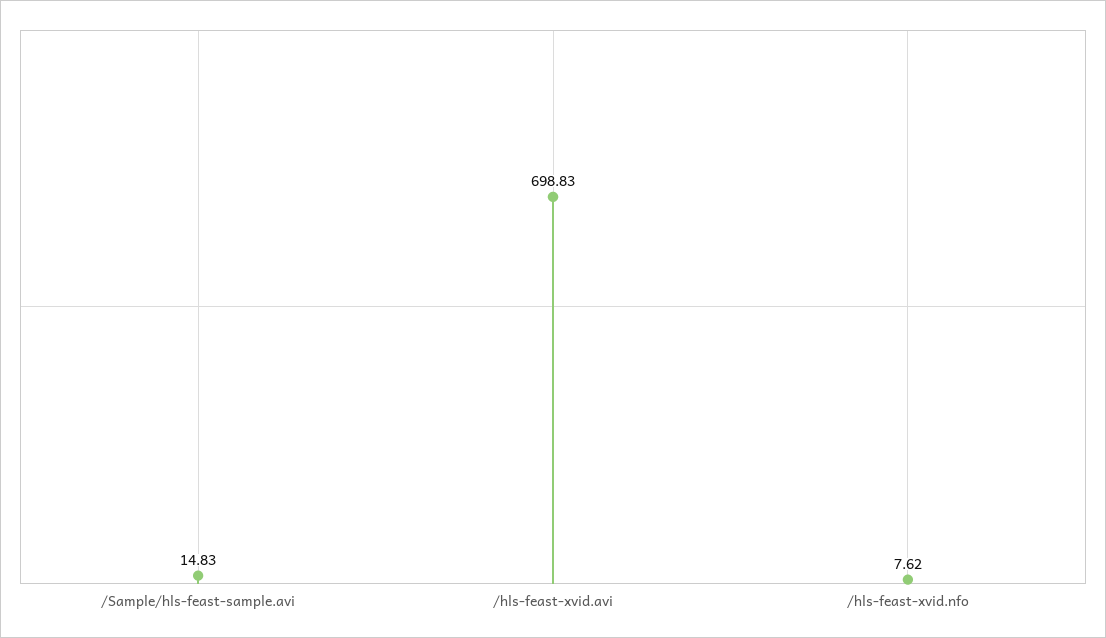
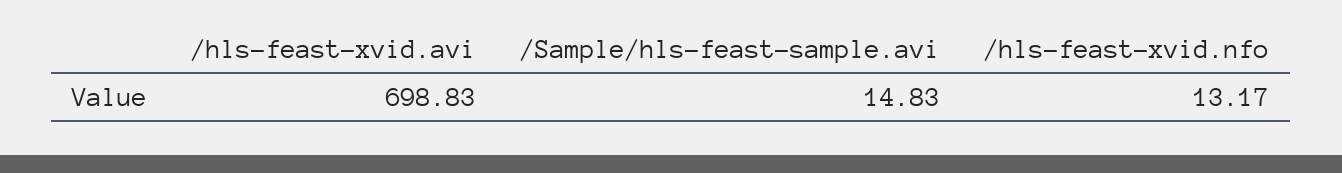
  {
    "/Sample/hls-feast-sample.avi": 14.83,
    "/hls-feast-xvid.avi": 698.83,
-   "/hls-feast-xvid.nfo": 7.62
+   "/hls-feast-xvid.nfo": 13.17
  }

